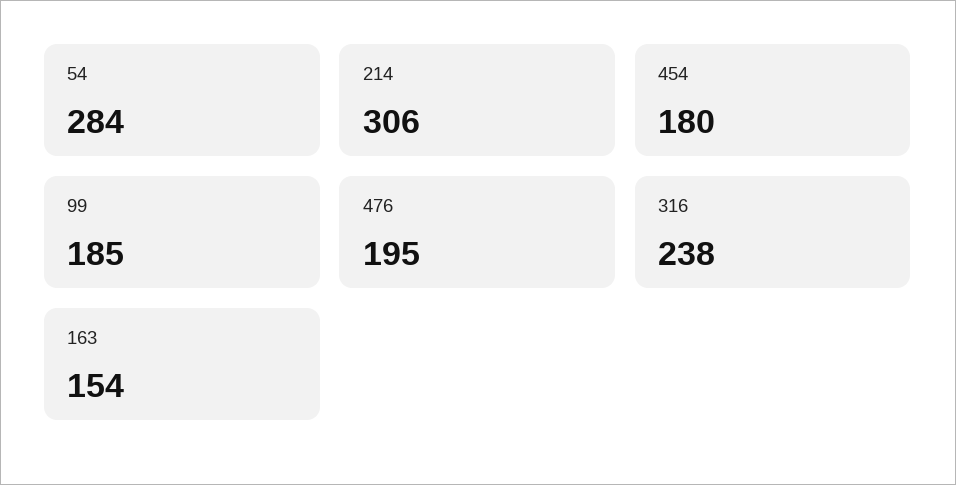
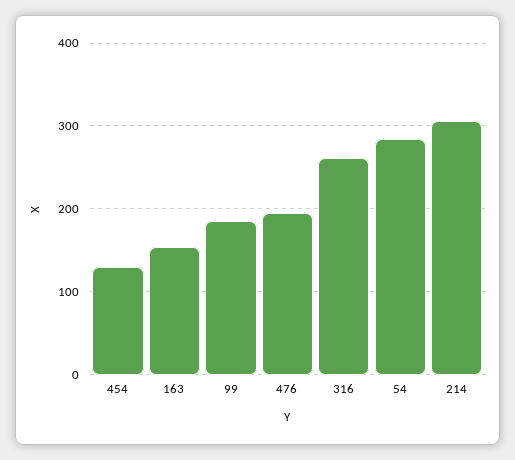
  {
    "54": 284,
    "214": 306,
-   "454": 180,
+   "454": 130,
    "99": 185,
    "476": 195,
-   "316": 238,
+   "316": 260,
    "163": 154
  }

